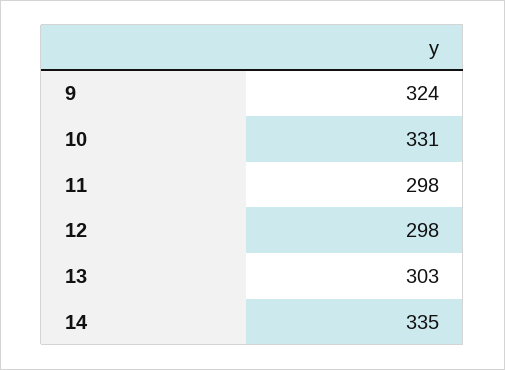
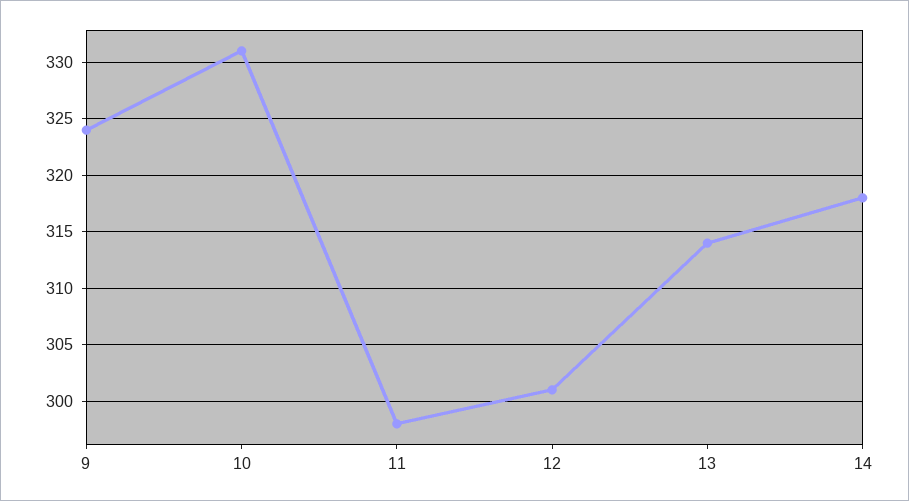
  {
    "9": 324,
    "10": 331,
    "11": 298,
-   "12": 298,
+   "12": 301,
-   "13": 303,
+   "13": 314,
-   "14": 335
+   "14": 318
  }

